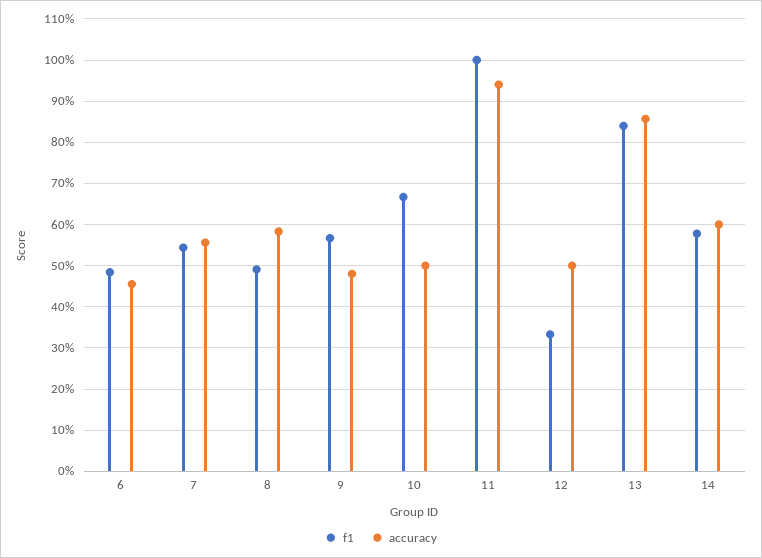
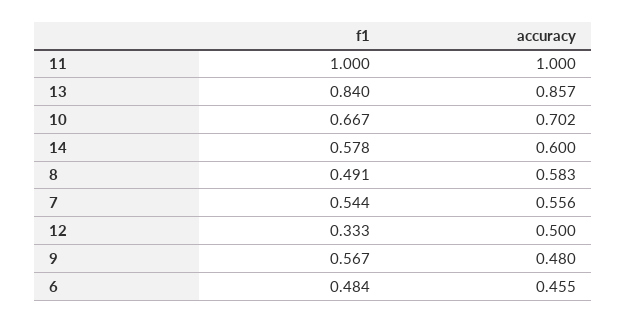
  {
    "f1": {
      "6": 0.484,
      "7": 0.544,
      "8": 0.491,
      "9": 0.567,
      "10": 0.667,
      "11": 1,
      "12": 0.333,
      "13": 0.84,
      "14": 0.578
    },
    "accuracy": {
      "6": 0.455,
      "7": 0.556,
      "8": 0.583,
      "9": 0.48,
-     "10": 0.5,
+     "10": 0.702,
-     "11": 0.94,
+     "11": 1,
      "12": 0.5,
      "13": 0.857,
      "14": 0.6
    }
  }

